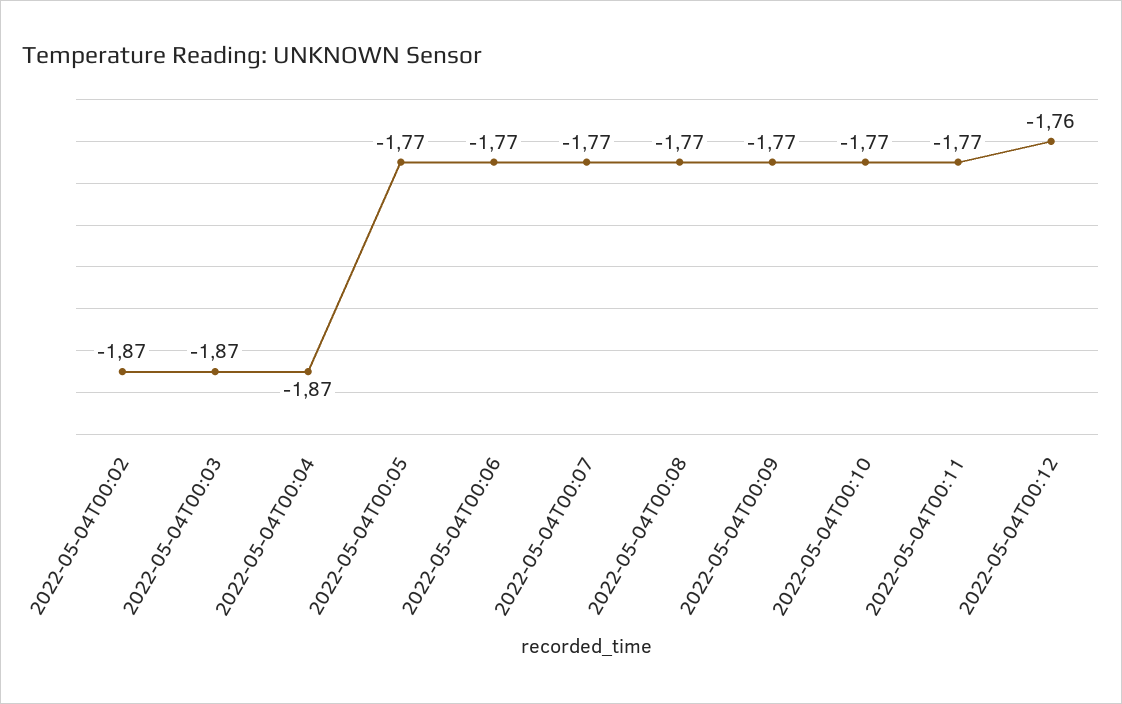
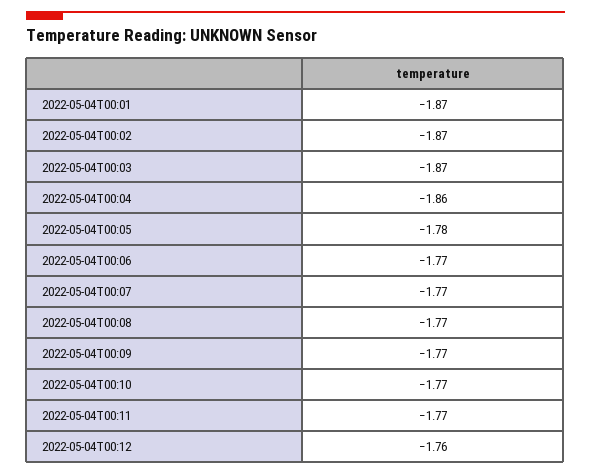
  {
    "2022-05-04T00:02": -1.87,
    "2022-05-04T00:03": -1.87,
-   "2022-05-04T00:04": -1.87,
+   "2022-05-04T00:04": -1.86,
-   "2022-05-04T00:05": -1.77,
+   "2022-05-04T00:05": -1.78,
    "2022-05-04T00:06": -1.77,
    "2022-05-04T00:07": -1.77,
    "2022-05-04T00:08": -1.77,
    "2022-05-04T00:09": -1.77,
    "2022-05-04T00:10": -1.77,
    "2022-05-04T00:11": -1.77,
-   "2022-05-04T00:12": -1.76
+   "2022-05-04T00:12": -1.76,
+   "2022-05-04T00:01": -1.87
  }

